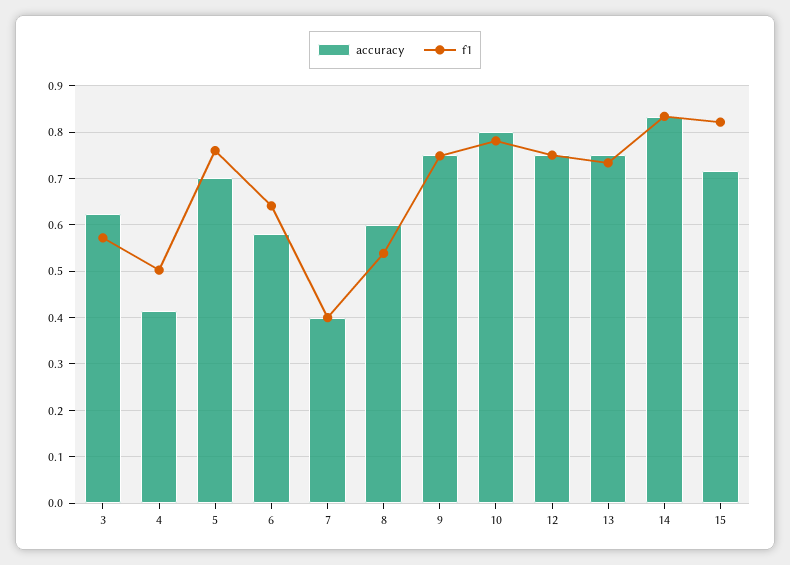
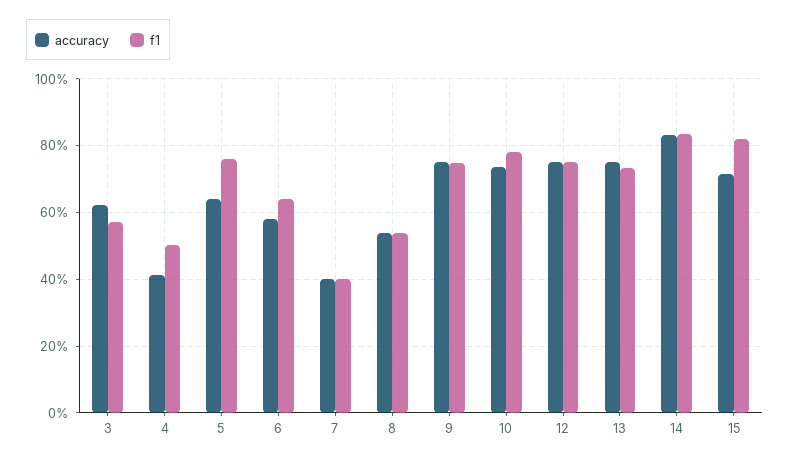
  {
    "accuracy": {
      "3": 0.62,
      "4": 0.42,
-     "5": 0.7,
+     "5": 0.64,
      "6": 0.58,
      "7": 0.4,
-     "8": 0.6,
+     "8": 0.54,
      "9": 0.76,
-     "10": 0.8,
+     "10": 0.74,
      "12": 0.76,
      "13": 0.76,
      "14": 0.84,
      "15": 0.72
    },
    "f1": {
      "3": 0.58,
      "4": 0.5,
      "5": 0.76,
      "6": 0.64,
      "7": 0.4,
      "8": 0.54,
      "9": 0.74,
      "10": 0.78,
      "12": 0.76,
      "13": 0.74,
      "14": 0.84,
      "15": 0.82
    }
  }

